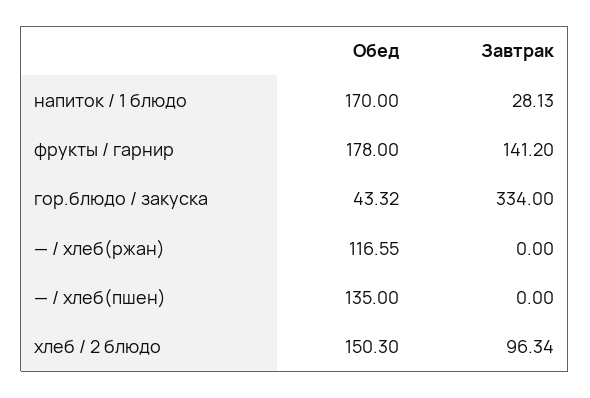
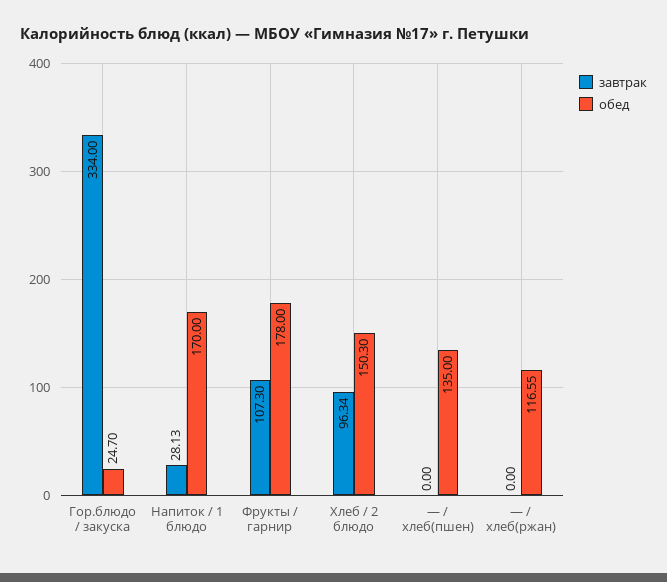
  {
    "Обед": {
      "напиток / 1 блюдо": 170,
      "фрукты / гарнир": 178,
-     "гор.блюдо / закуска": 43.32,
+     "гор.блюдо / закуска": 24.7,
      "— / хлеб(ржан)": 116.55,
      "— / хлеб(пшен)": 135,
      "хлеб / 2 блюдо": 150.3
    },
    "Завтрак": {
      "напиток / 1 блюдо": 28.13,
-     "фрукты / гарнир": 141.2,
+     "фрукты / гарнир": 107.3,
      "гор.блюдо / закуска": 334,
      "— / хлеб(ржан)": 0,
      "— / хлеб(пшен)": 0,
      "хлеб / 2 блюдо": 96.34
    }
  }

